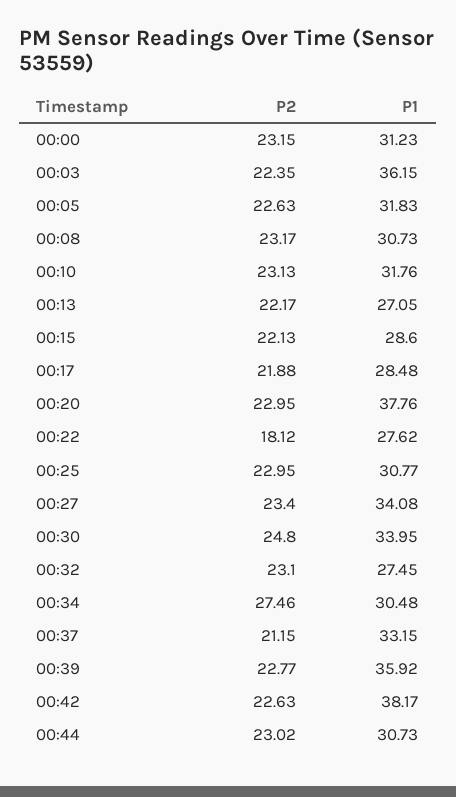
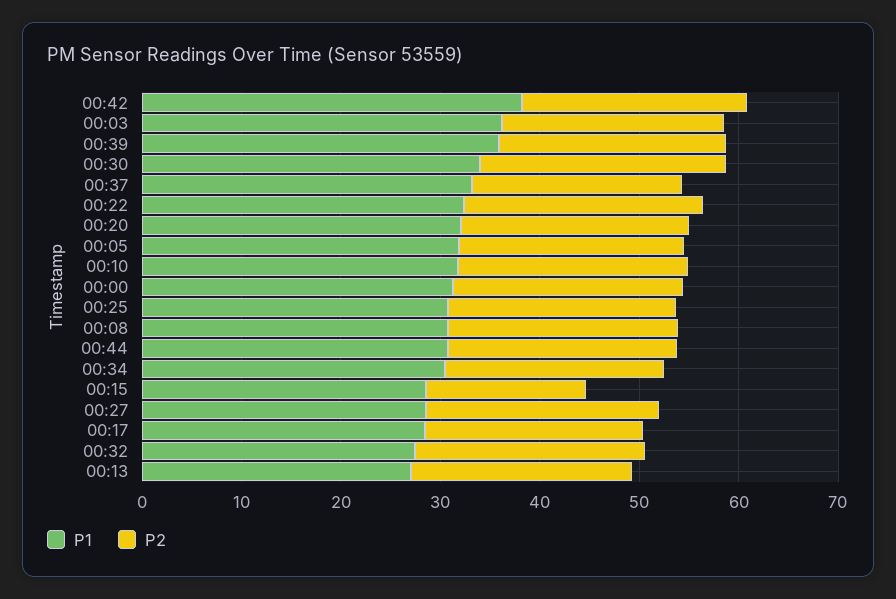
  {
    "P2": {
      "00:00": 23.15,
      "00:03": 22.35,
      "00:05": 22.63,
      "00:08": 23.17,
      "00:10": 23.13,
      "00:13": 22.17,
-     "00:15": 22.13,
+     "00:15": 16,
      "00:17": 21.88,
      "00:20": 22.95,
-     "00:22": 18.12,
+     "00:22": 24,
      "00:25": 22.95,
      "00:27": 23.4,
      "00:30": 24.8,
      "00:32": 23.1,
-     "00:34": 27.46,
+     "00:34": 22,
      "00:37": 21.15,
      "00:39": 22.77,
      "00:42": 22.63,
      "00:44": 23.02
    },
    "P1": {
      "00:00": 31.23,
      "00:03": 36.15,
      "00:05": 31.83,
      "00:08": 30.73,
      "00:10": 31.76,
      "00:13": 27.05,
      "00:15": 28.6,
      "00:17": 28.48,
-     "00:20": 37.76,
+     "00:20": 32,
-     "00:22": 27.62,
+     "00:22": 32,
      "00:25": 30.77,
-     "00:27": 34.08,
+     "00:27": 28,
      "00:30": 33.95,
      "00:32": 27.45,
      "00:34": 30.48,
      "00:37": 33.15,
      "00:39": 35.92,
      "00:42": 38.17,
      "00:44": 30.73
    }
  }

